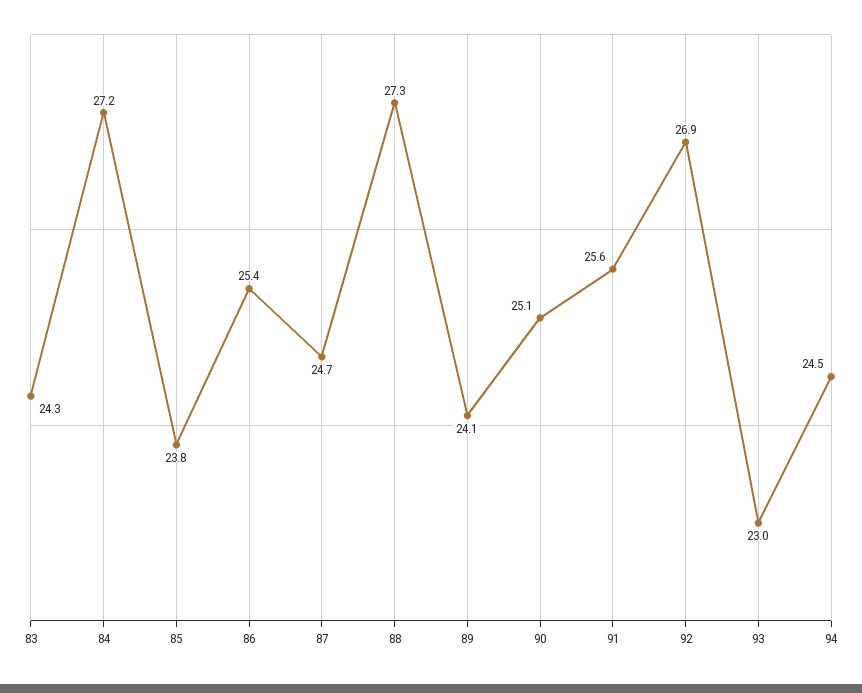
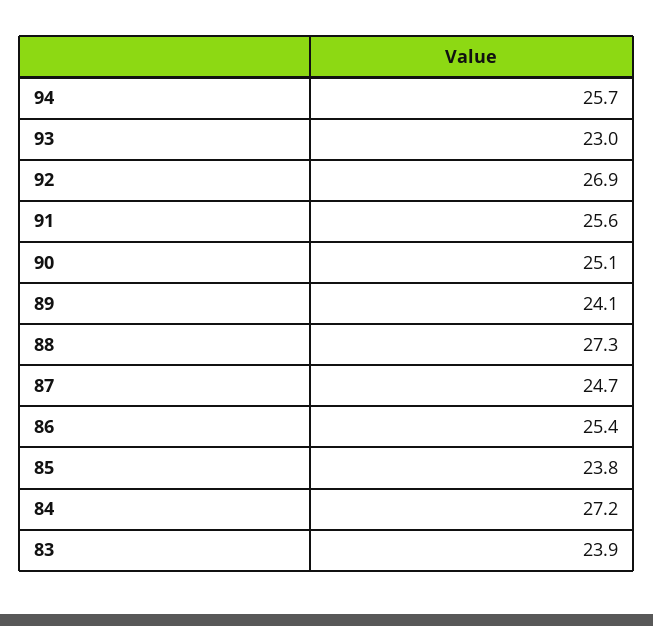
  {
-   "83": 24.3,
+   "83": 23.9,
    "84": 27.2,
    "85": 23.8,
    "86": 25.4,
    "87": 24.7,
    "88": 27.3,
    "89": 24.1,
    "90": 25.1,
    "91": 25.6,
    "92": 26.9,
    "93": 23,
-   "94": 24.5
+   "94": 25.7
  }

